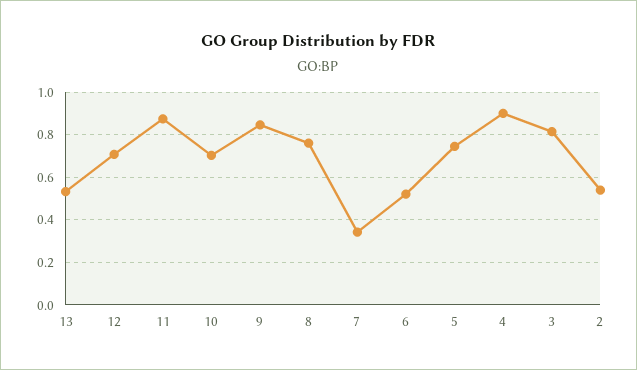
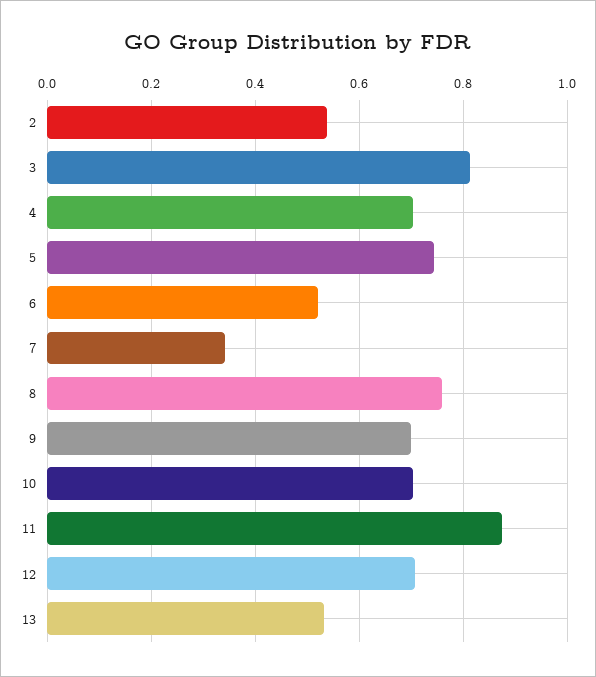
  {
    "13": 0.54,
    "12": 0.7,
    "11": 0.88,
    "10": 0.7,
-   "9": 0.85,
+   "9": 0.7,
    "8": 0.76,
    "7": 0.34,
    "6": 0.52,
    "5": 0.74,
-   "4": 0.9,
+   "4": 0.7,
    "3": 0.82,
    "2": 0.54
  }

